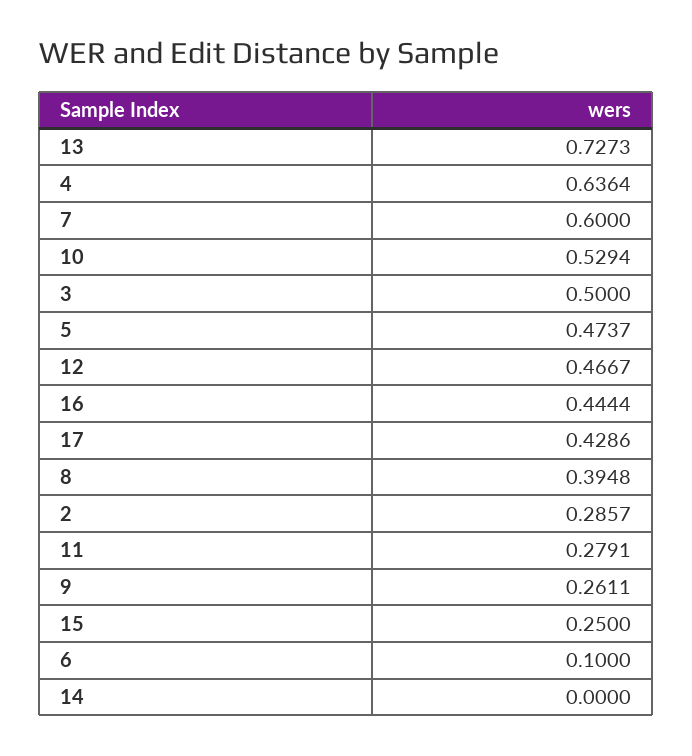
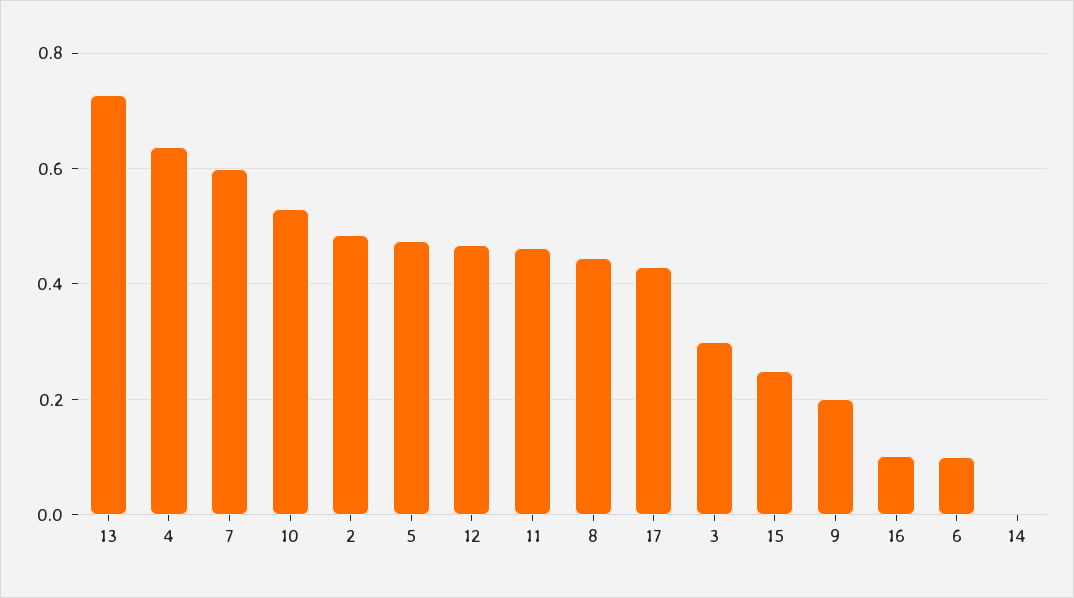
  {
    "13": 0.7273,
    "4": 0.6364,
    "7": 0.6,
    "10": 0.5294,
-   "3": 0.5,
+   "3": 0.3,
    "5": 0.4737,
    "12": 0.4667,
-   "16": 0.4444,
+   "16": 0.1,
    "17": 0.4286,
-   "8": 0.3948,
+   "8": 0.44,
-   "2": 0.2857,
+   "2": 0.48,
-   "11": 0.2791,
+   "11": 0.46,
-   "9": 0.2611,
+   "9": 0.2,
    "15": 0.25,
    "6": 0.1,
    "14": 0
  }

